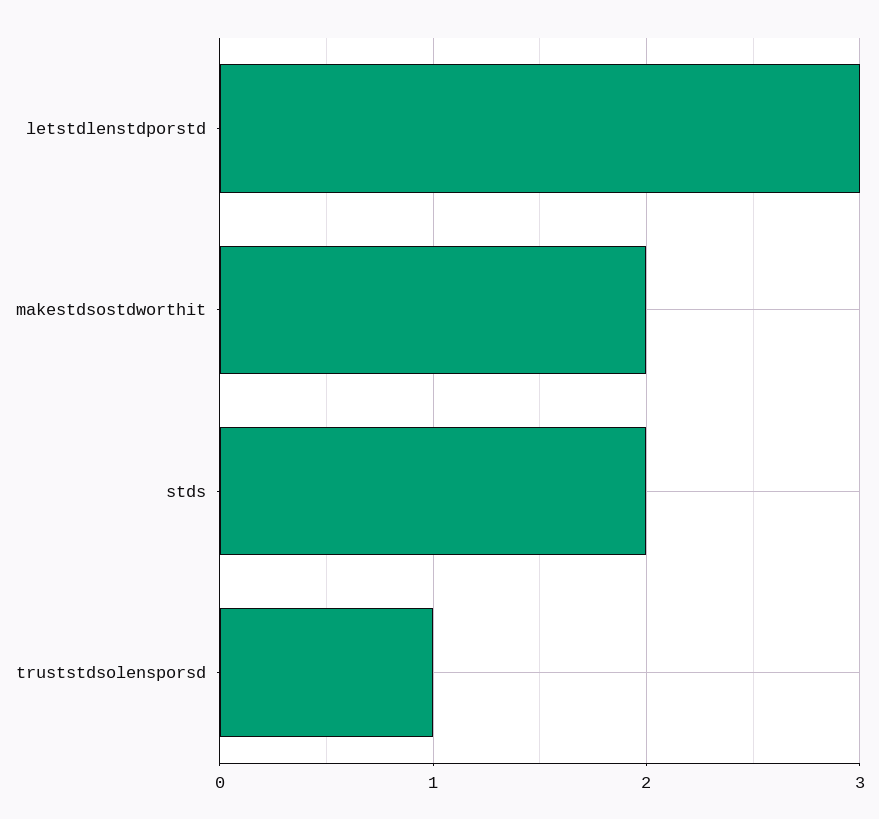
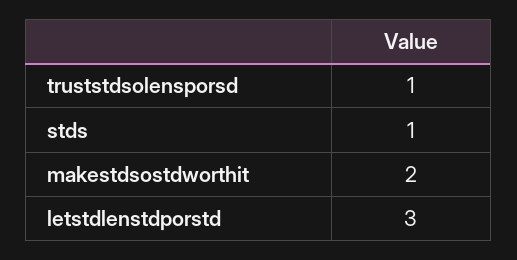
  {
    "letstdlenstdporstd": 3,
    "makestdsostdworthit": 2,
-   "stds": 2,
+   "stds": 1,
    "truststdsolensporsd": 1
  }

